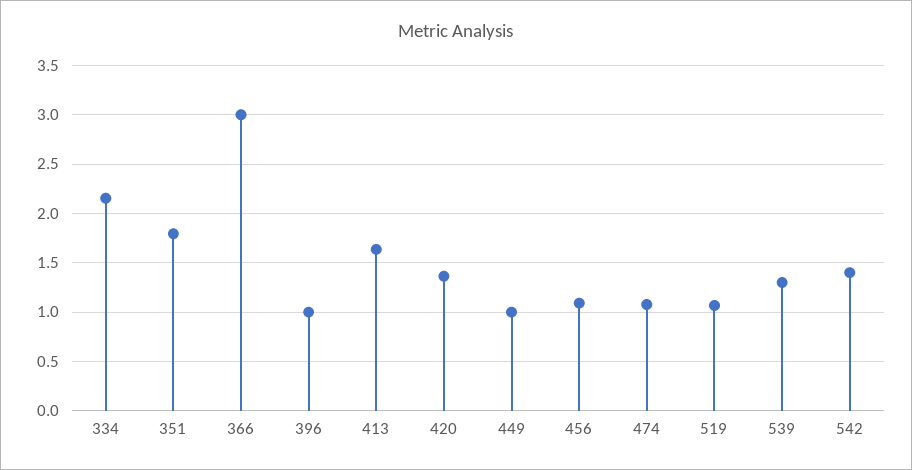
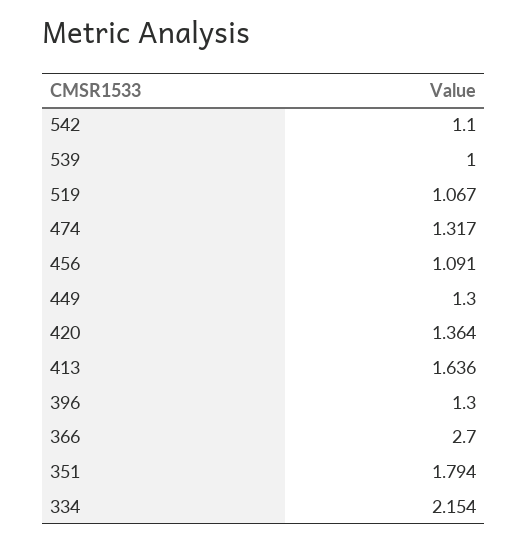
  {
    "334": 2.154,
    "351": 1.794,
-   "366": 3,
+   "366": 2.7,
-   "396": 1,
+   "396": 1.3,
    "413": 1.636,
    "420": 1.364,
-   "449": 1,
+   "449": 1.3,
    "456": 1.091,
-   "474": 1.1,
+   "474": 1.317,
    "519": 1.067,
-   "539": 1.3,
+   "539": 1,
-   "542": 1.4
+   "542": 1.1
  }

